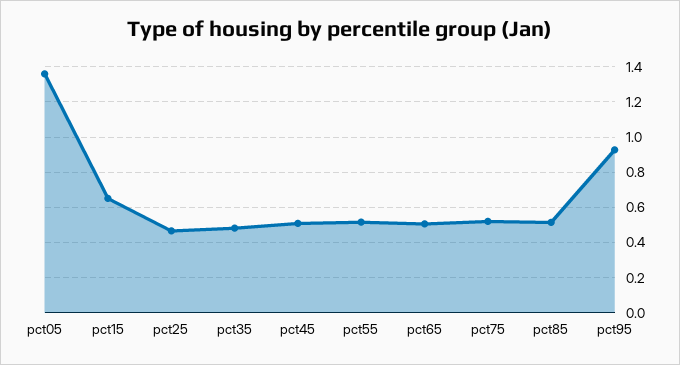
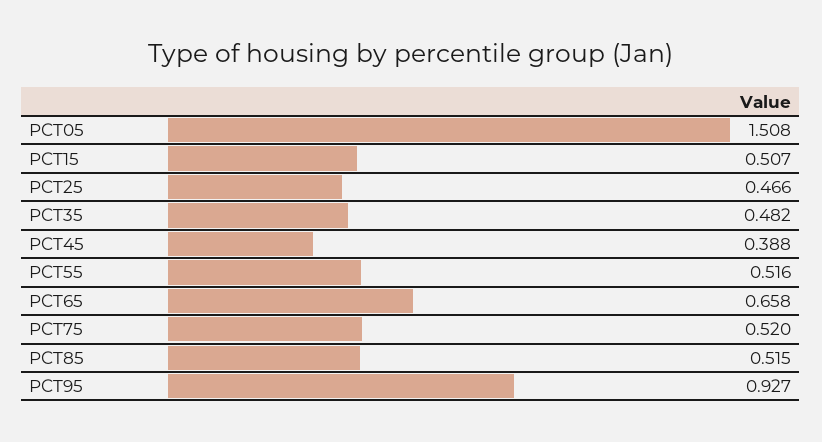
  {
-   "pct05": 1.35,
+   "pct05": 1.508,
-   "pct15": 0.65,
+   "pct15": 0.507,
    "pct25": 0.466,
    "pct35": 0.482,
-   "pct45": 0.5,
+   "pct45": 0.388,
    "pct55": 0.516,
-   "pct65": 0.5,
+   "pct65": 0.658,
    "pct75": 0.52,
    "pct85": 0.515,
    "pct95": 0.927
  }

